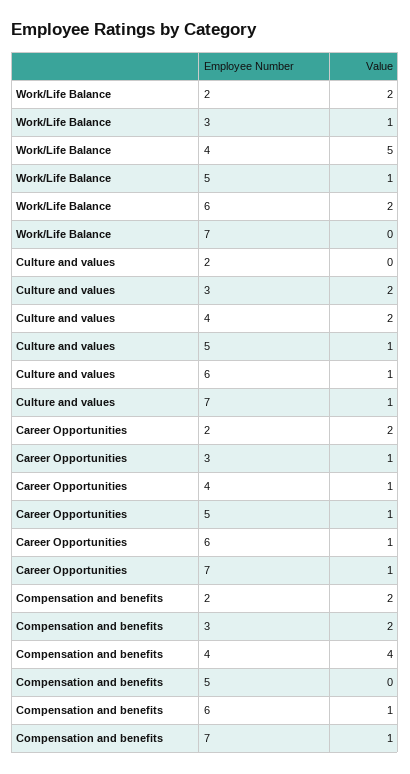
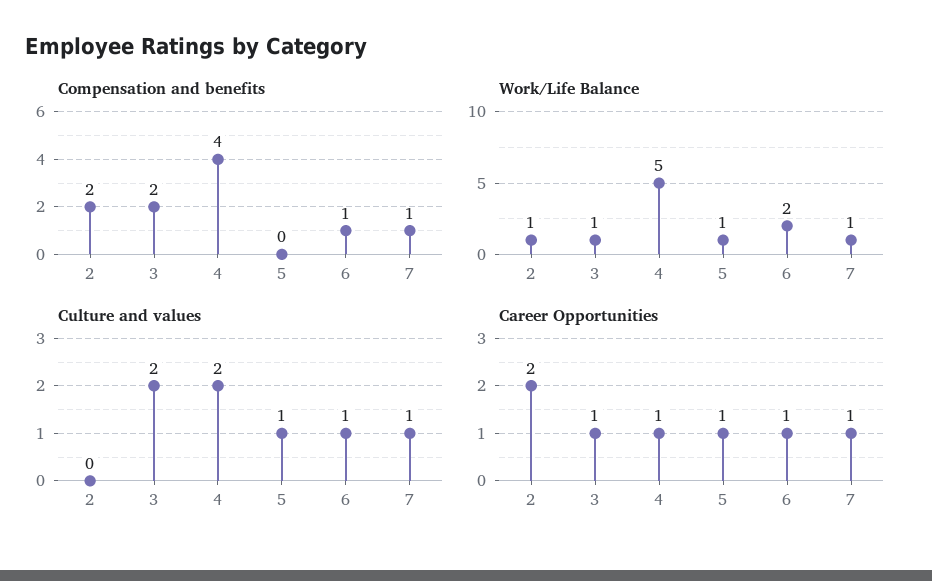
  {
    "Work/Life Balance": {
-     "2": 2,
+     "2": 1,
      "3": 1,
      "4": 5,
      "5": 1,
      "6": 2,
-     "7": 0
+     "7": 1
    },
    "Culture and values": {
      "2": 0,
      "3": 2,
      "4": 2,
      "5": 1,
      "6": 1,
      "7": 1
    },
    "Career Opportunities": {
      "2": 2,
      "3": 1,
      "4": 1,
      "5": 1,
      "6": 1,
      "7": 1
    },
    "Compensation and benefits": {
      "2": 2,
      "3": 2,
      "4": 4,
      "5": 0,
      "6": 1,
      "7": 1
    }
  }

